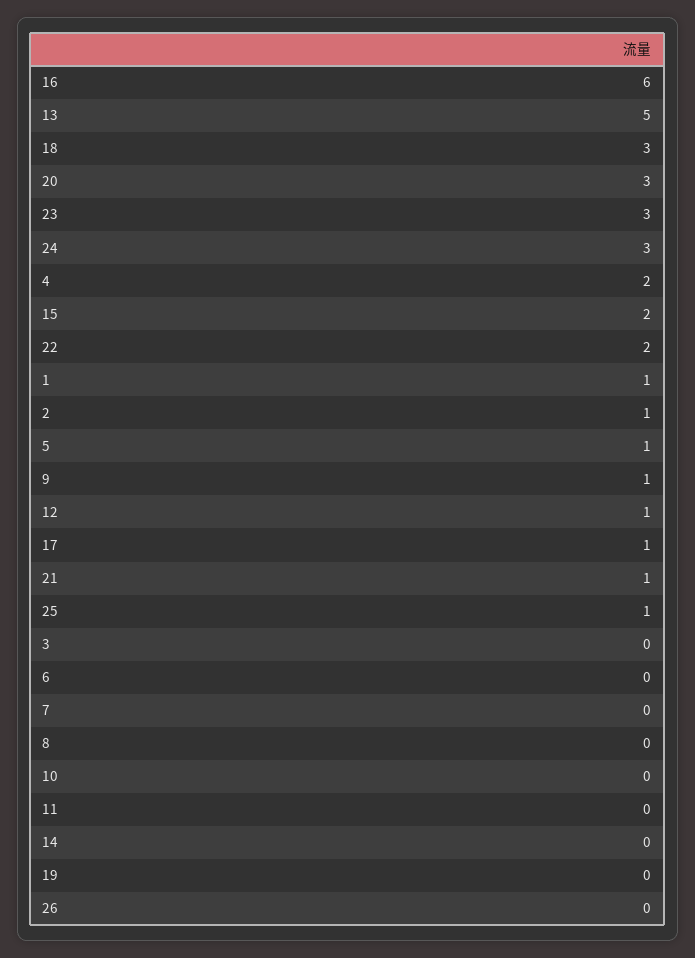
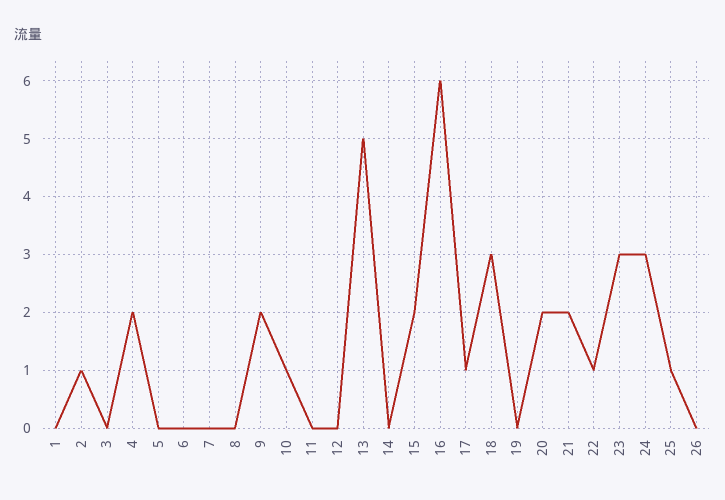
  {
    "16": 6,
    "13": 5,
    "18": 3,
-   "20": 3,
+   "20": 2,
    "23": 3,
    "24": 3,
    "4": 2,
    "15": 2,
-   "22": 2,
+   "22": 1,
-   "1": 1,
+   "1": 0,
    "2": 1,
-   "5": 1,
+   "5": 0,
-   "9": 1,
+   "9": 2,
-   "12": 1,
+   "12": 0,
    "17": 1,
-   "21": 1,
+   "21": 2,
    "25": 1,
    "3": 0,
    "6": 0,
    "7": 0,
    "8": 0,
-   "10": 0,
+   "10": 1,
    "11": 0,
    "14": 0,
    "19": 0,
    "26": 0
  }

